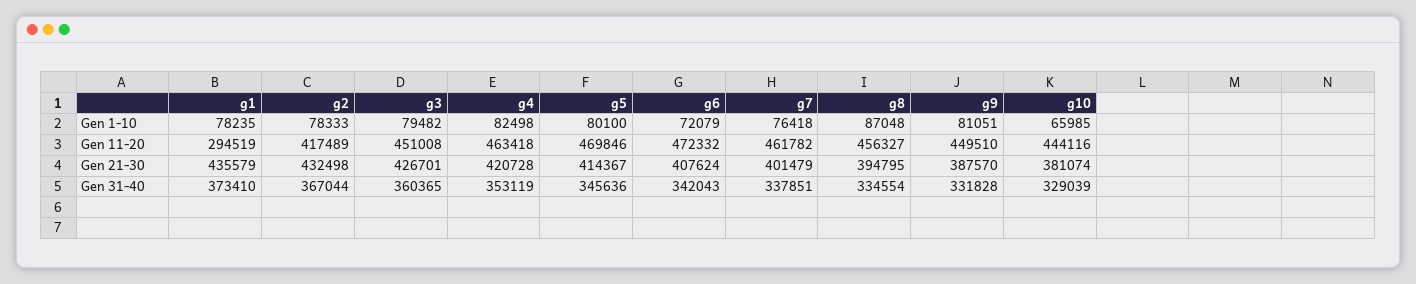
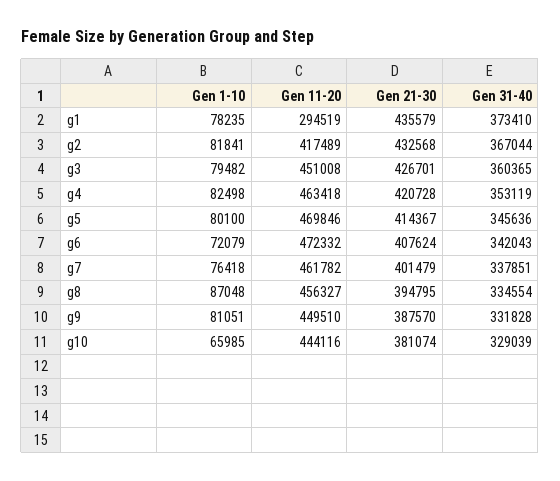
  {
    "g1": {
      "Gen 1-10": 78235,
      "Gen 11-20": 294519,
      "Gen 21-30": 435579,
      "Gen 31-40": 373410
    },
    "g2": {
-     "Gen 1-10": 78333,
+     "Gen 1-10": 81841,
      "Gen 11-20": 417489,
-     "Gen 21-30": 432498,
+     "Gen 21-30": 432568,
      "Gen 31-40": 367044
    },
    "g3": {
      "Gen 1-10": 79482,
      "Gen 11-20": 451008,
      "Gen 21-30": 426701,
      "Gen 31-40": 360365
    },
    "g4": {
      "Gen 1-10": 82498,
      "Gen 11-20": 463418,
      "Gen 21-30": 420728,
      "Gen 31-40": 353119
    },
    "g5": {
      "Gen 1-10": 80100,
      "Gen 11-20": 469846,
      "Gen 21-30": 414367,
      "Gen 31-40": 345636
    },
    "g6": {
      "Gen 1-10": 72079,
      "Gen 11-20": 472332,
      "Gen 21-30": 407624,
      "Gen 31-40": 342043
    },
    "g7": {
      "Gen 1-10": 76418,
      "Gen 11-20": 461782,
      "Gen 21-30": 401479,
      "Gen 31-40": 337851
    },
    "g8": {
      "Gen 1-10": 87048,
      "Gen 11-20": 456327,
      "Gen 21-30": 394795,
      "Gen 31-40": 334554
    },
    "g9": {
      "Gen 1-10": 81051,
      "Gen 11-20": 449510,
      "Gen 21-30": 387570,
      "Gen 31-40": 331828
    },
    "g10": {
      "Gen 1-10": 65985,
      "Gen 11-20": 444116,
      "Gen 21-30": 381074,
      "Gen 31-40": 329039
    }
  }

